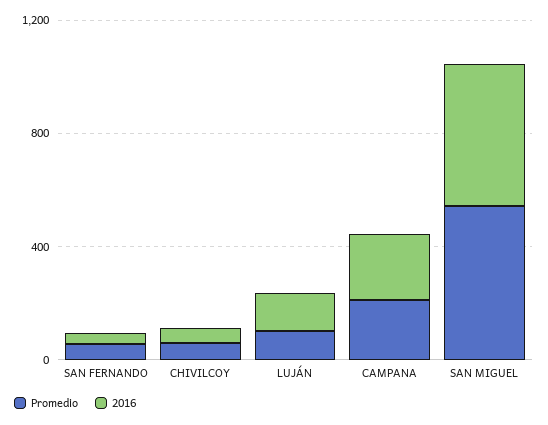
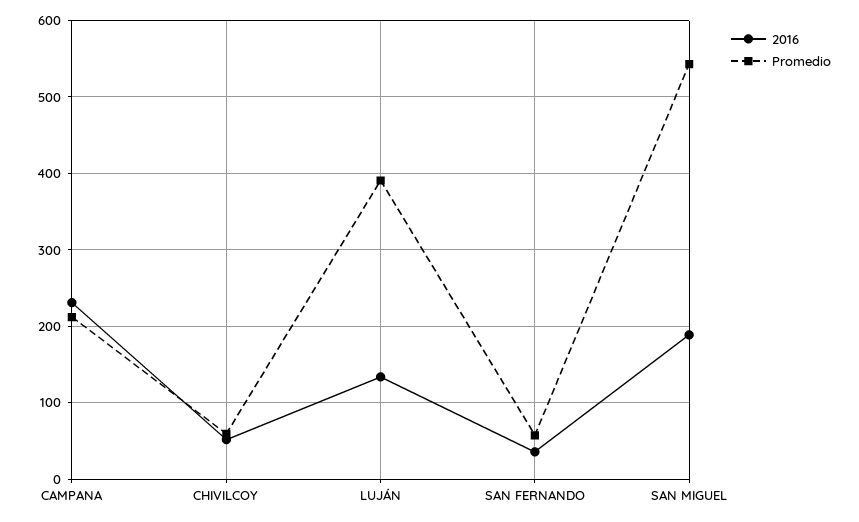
  {
    "Promedio": {
      "SAN FERNANDO": 60,
      "CHIVILCOY": 60,
-     "LUJÁN": 100,
+     "LUJÁN": 390,
      "CAMPANA": 210,
      "SAN MIGUEL": 540
    },
    "2016": {
      "SAN FERNANDO": 40,
      "CHIVILCOY": 50,
      "LUJÁN": 130,
      "CAMPANA": 230,
-     "SAN MIGUEL": 500
+     "SAN MIGUEL": 190
    }
  }

